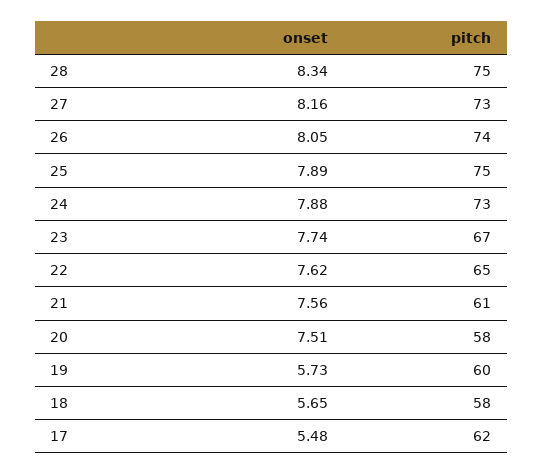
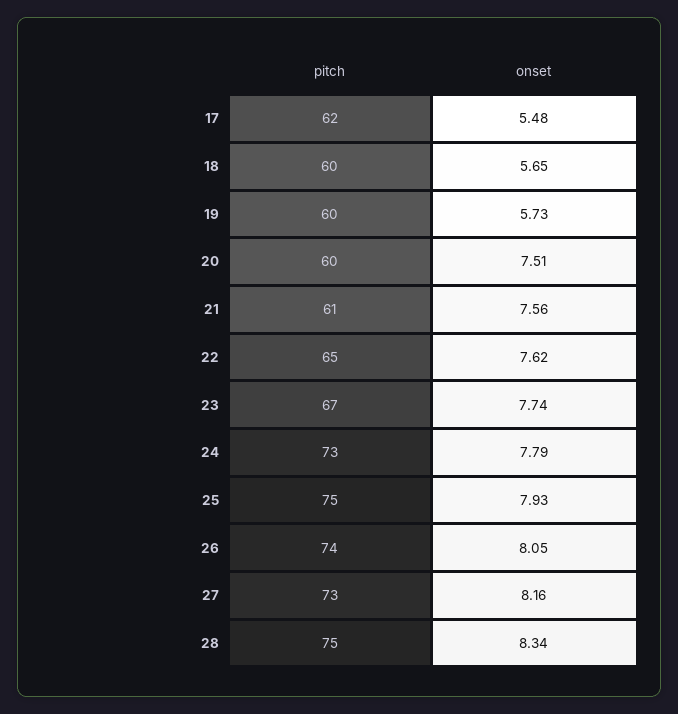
  {
    "onset": {
      "28": 8.34,
      "27": 8.16,
      "26": 8.05,
-     "25": 7.89,
+     "25": 7.93,
-     "24": 7.88,
+     "24": 7.79,
      "23": 7.74,
      "22": 7.62,
      "21": 7.56,
      "20": 7.51,
      "19": 5.73,
      "18": 5.65,
      "17": 5.48
    },
    "pitch": {
      "28": 75,
      "27": 73,
      "26": 74,
      "25": 75,
      "24": 73,
      "23": 67,
      "22": 65,
      "21": 61,
-     "20": 58,
+     "20": 60,
      "19": 60,
-     "18": 58,
+     "18": 60,
      "17": 62
    }
  }

